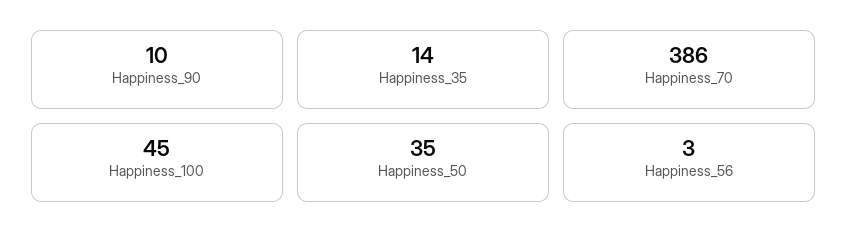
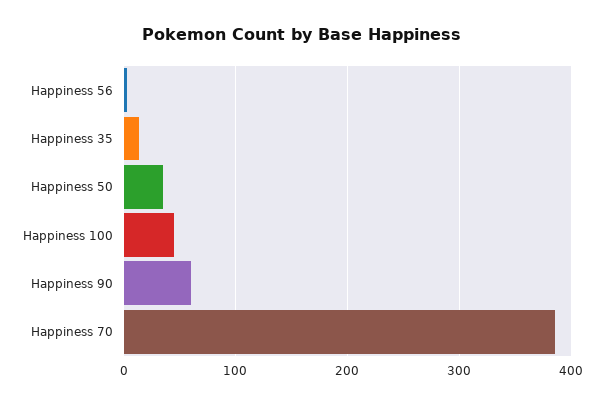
  {
-   "Happiness_90": 10,
+   "Happiness_90": 60,
    "Happiness_35": 14,
    "Happiness_70": 386,
    "Happiness_100": 45,
    "Happiness_50": 35,
    "Happiness_56": 3
  }

